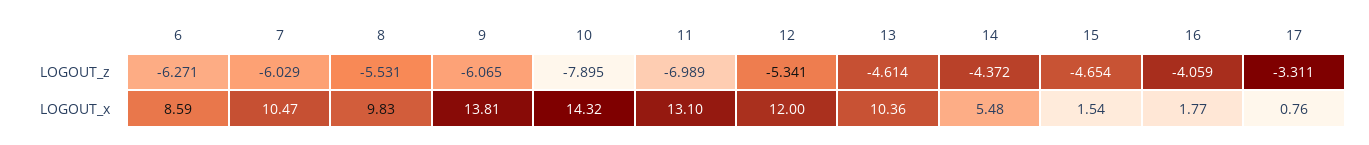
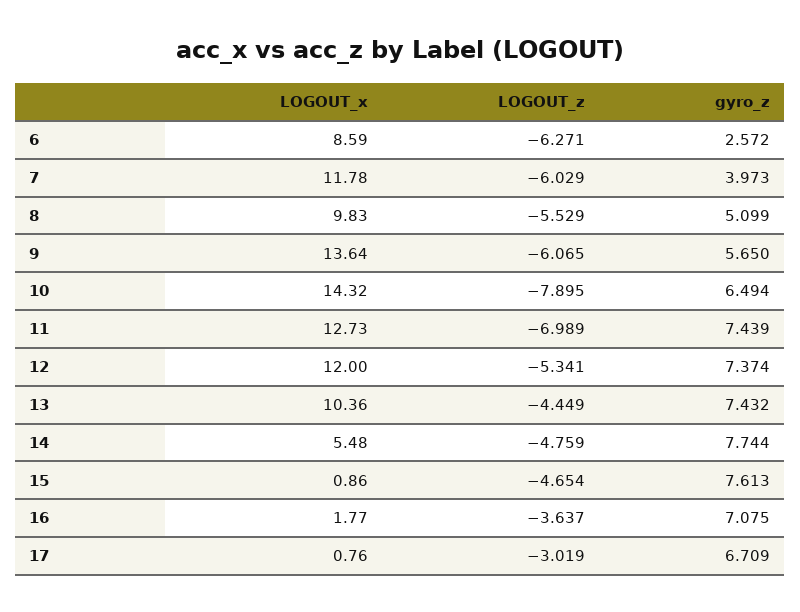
  {
    "6": {
      "LOGOUT_z": -6.271,
-     "LOGOUT_x": 8.59
+     "LOGOUT_x": 8.59,
+     "gyro_z": 2.572
    },
    "7": {
      "LOGOUT_z": -6.029,
-     "LOGOUT_x": 10.47
+     "LOGOUT_x": 11.78,
+     "gyro_z": 3.973
    },
    "8": {
-     "LOGOUT_z": -5.531,
+     "LOGOUT_z": -5.529,
-     "LOGOUT_x": 9.83
+     "LOGOUT_x": 9.83,
+     "gyro_z": 5.099
    },
    "9": {
      "LOGOUT_z": -6.065,
-     "LOGOUT_x": 13.81
+     "LOGOUT_x": 13.64,
+     "gyro_z": 5.65
    },
    "10": {
      "LOGOUT_z": -7.895,
-     "LOGOUT_x": 14.32
+     "LOGOUT_x": 14.32,
+     "gyro_z": 6.494
    },
    "11": {
      "LOGOUT_z": -6.989,
-     "LOGOUT_x": 13.1
+     "LOGOUT_x": 12.73,
+     "gyro_z": 7.439
    },
    "12": {
      "LOGOUT_z": -5.341,
-     "LOGOUT_x": 12
+     "LOGOUT_x": 12,
+     "gyro_z": 7.374
    },
    "13": {
-     "LOGOUT_z": -4.614,
+     "LOGOUT_z": -4.449,
-     "LOGOUT_x": 10.36
+     "LOGOUT_x": 10.36,
+     "gyro_z": 7.432
    },
    "14": {
-     "LOGOUT_z": -4.372,
+     "LOGOUT_z": -4.759,
-     "LOGOUT_x": 5.48
+     "LOGOUT_x": 5.48,
+     "gyro_z": 7.744
    },
    "15": {
      "LOGOUT_z": -4.654,
-     "LOGOUT_x": 1.54
+     "LOGOUT_x": 0.86,
+     "gyro_z": 7.613
    },
    "16": {
-     "LOGOUT_z": -4.059,
+     "LOGOUT_z": -3.637,
-     "LOGOUT_x": 1.77
+     "LOGOUT_x": 1.77,
+     "gyro_z": 7.075
    },
    "17": {
-     "LOGOUT_z": -3.311,
+     "LOGOUT_z": -3.019,
-     "LOGOUT_x": 0.76
+     "LOGOUT_x": 0.76,
+     "gyro_z": 6.709
    }
  }

